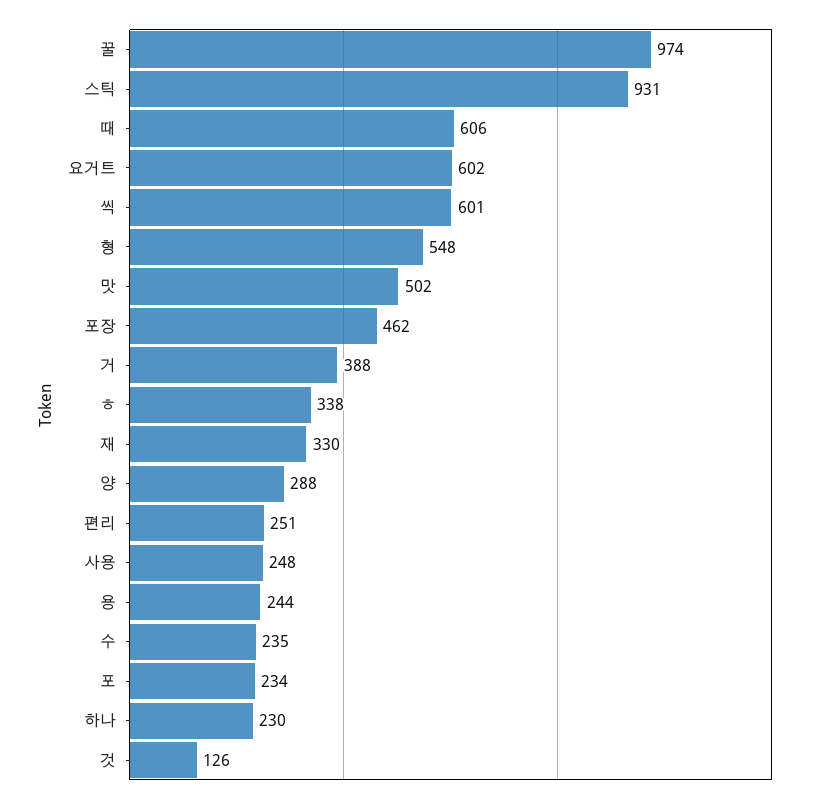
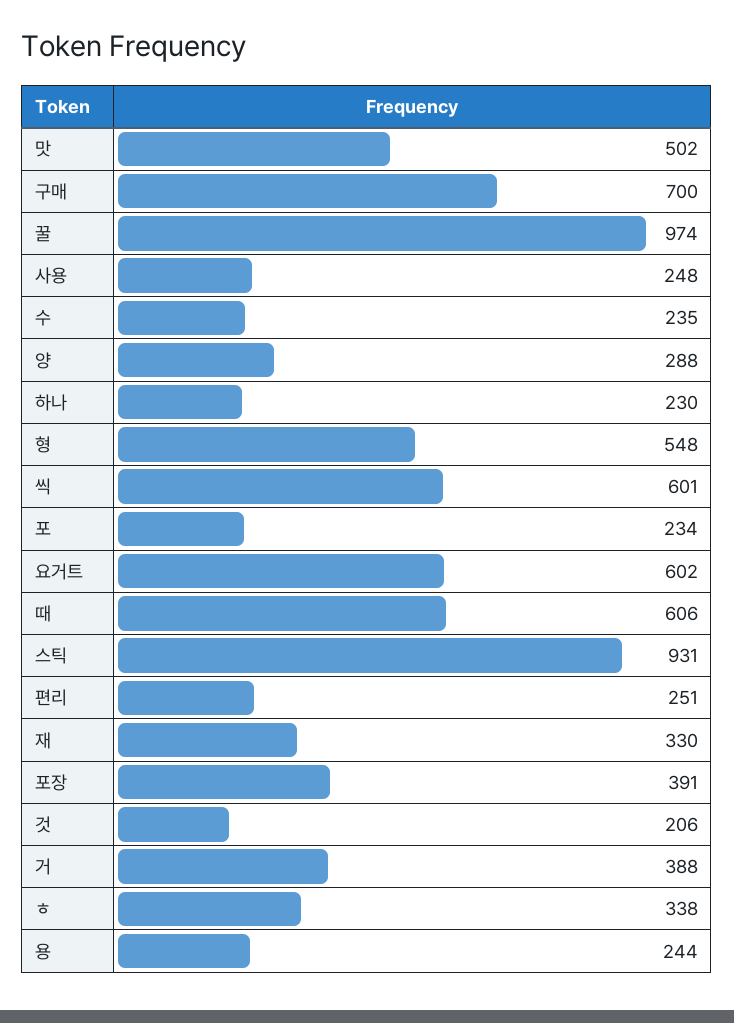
  {
    "꿀": 974,
    "스틱": 931,
    "때": 606,
    "요거트": 602,
    "씩": 601,
    "형": 548,
    "맛": 502,
-   "포장": 462,
+   "포장": 391,
    "거": 388,
    "ㅎ": 338,
    "재": 330,
    "양": 288,
    "편리": 251,
    "사용": 248,
    "용": 244,
    "수": 235,
    "포": 234,
    "하나": 230,
-   "것": 126
+   "것": 206,
+   "구매": 700
  }

